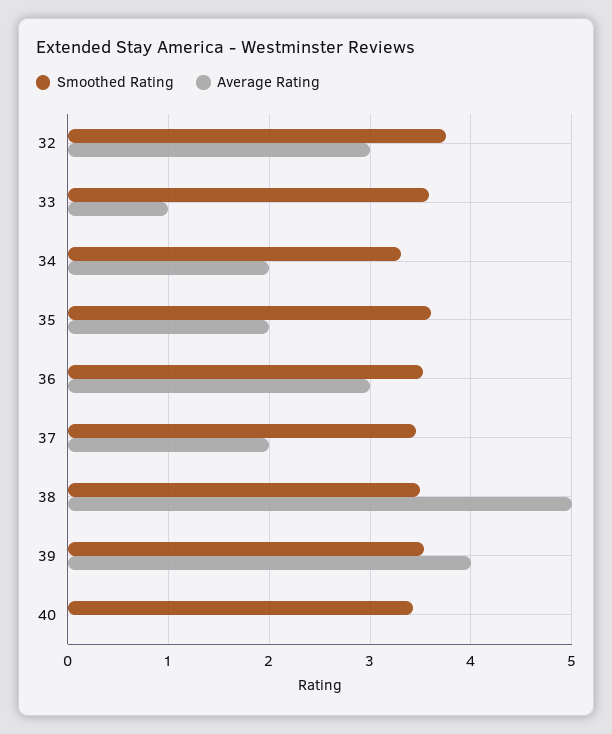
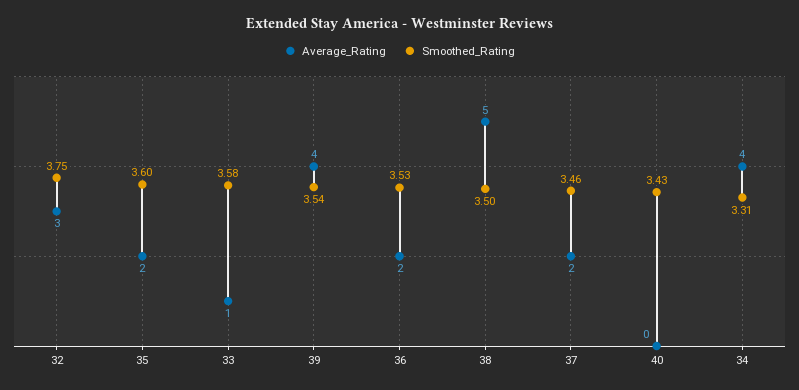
  {
    "Smoothed Rating": {
      "32": 3.75,
      "33": 3.58,
      "34": 3.31,
      "35": 3.6,
      "36": 3.53,
      "37": 3.46,
      "38": 3.5,
      "39": 3.54,
      "40": 3.43
    },
    "Average Rating": {
      "32": 3,
      "33": 1,
-     "34": 2,
+     "34": 4,
      "35": 2,
-     "36": 3,
+     "36": 2,
      "37": 2,
      "38": 5,
      "39": 4,
      "40": 0
    }
  }

